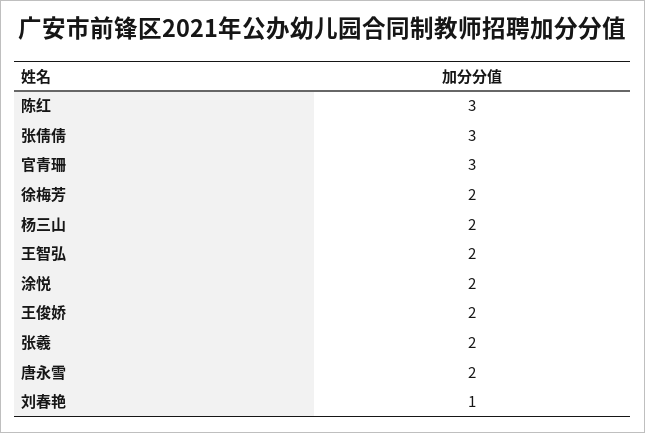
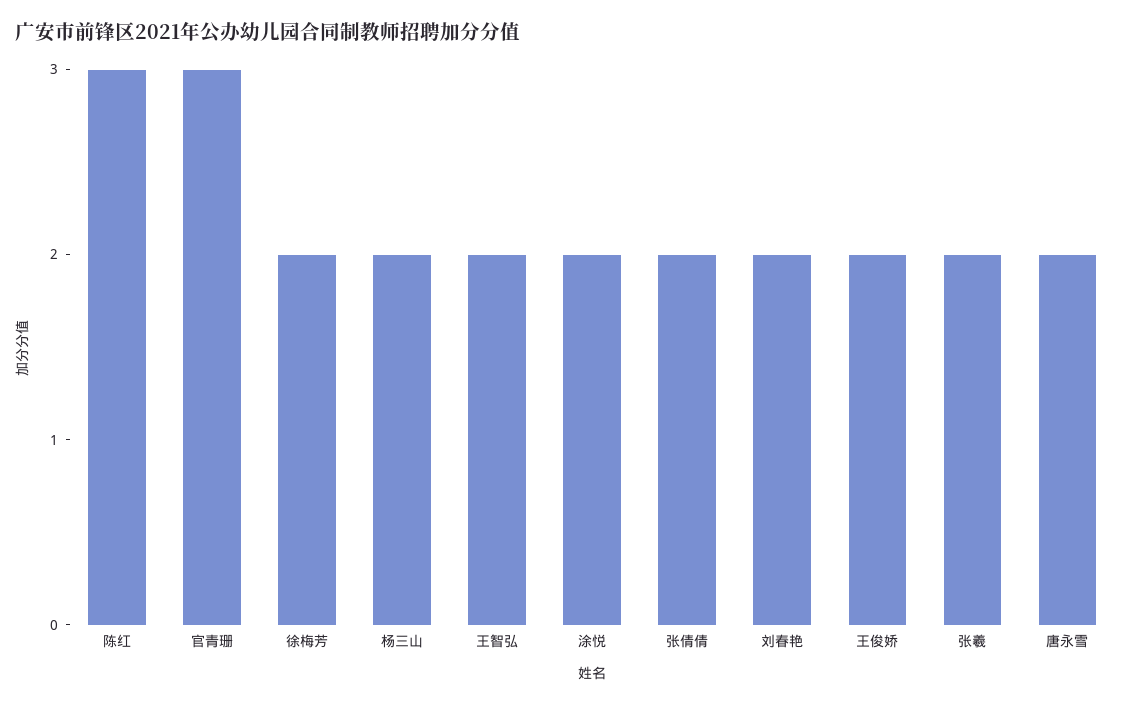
  {
    "陈红": 3,
-   "张倩倩": 3,
+   "张倩倩": 2,
    "官青珊": 3,
    "徐梅芳": 2,
    "杨三山": 2,
    "王智弘": 2,
    "涂悦": 2,
    "王俊娇": 2,
    "张羲": 2,
    "唐永雪": 2,
-   "刘春艳": 1
+   "刘春艳": 2
  }

